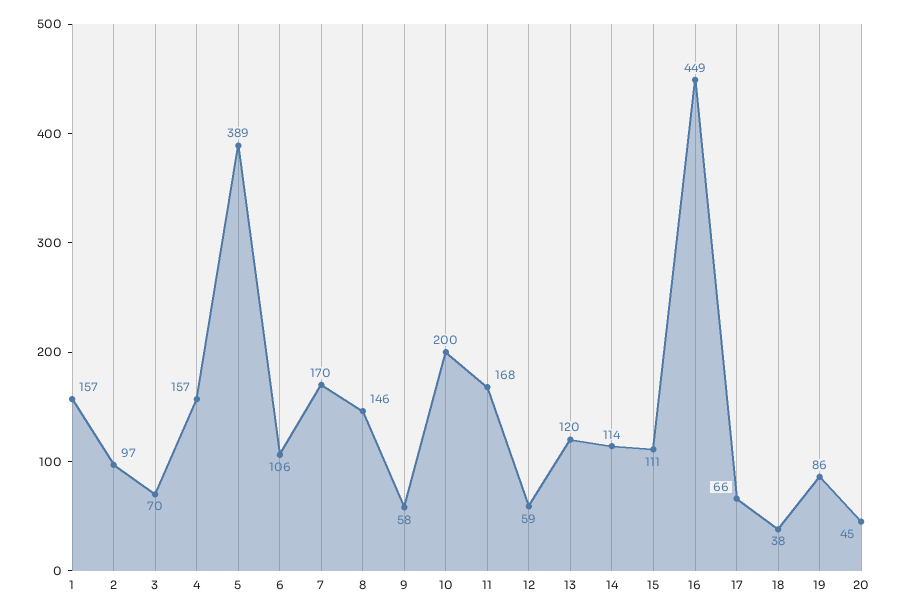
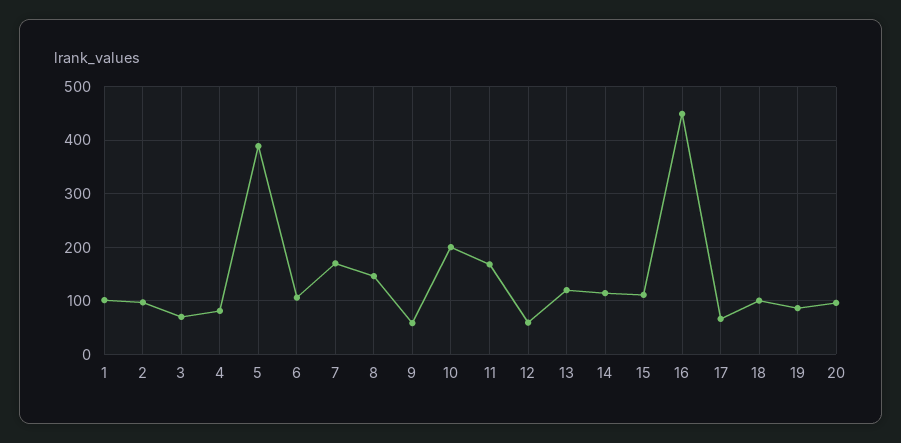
  {
-   "1": 157,
+   "1": 100,
    "2": 97,
    "3": 70,
-   "4": 157,
+   "4": 80,
    "5": 389,
    "6": 106,
    "7": 170,
    "8": 146,
    "9": 58,
    "10": 200,
    "11": 168,
    "12": 59,
    "13": 120,
    "14": 114,
    "15": 111,
    "16": 449,
    "17": 66,
-   "18": 38,
+   "18": 100,
    "19": 86,
-   "20": 45
+   "20": 100
  }

